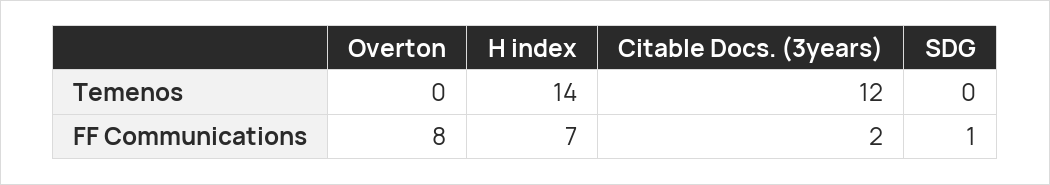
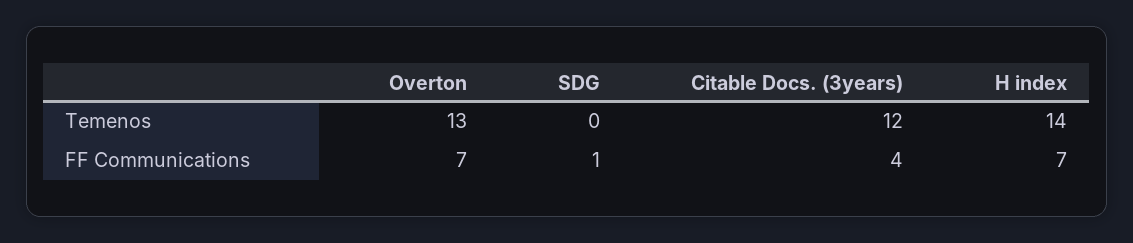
  {
    "Overton": {
-     "Temenos": 0,
+     "Temenos": 13,
-     "FF Communications": 8
+     "FF Communications": 7
    },
    "H index": {
      "Temenos": 14,
      "FF Communications": 7
    },
    "Citable Docs. (3years)": {
      "Temenos": 12,
-     "FF Communications": 2
+     "FF Communications": 4
    },
    "SDG": {
      "Temenos": 0,
      "FF Communications": 1
    }
  }

